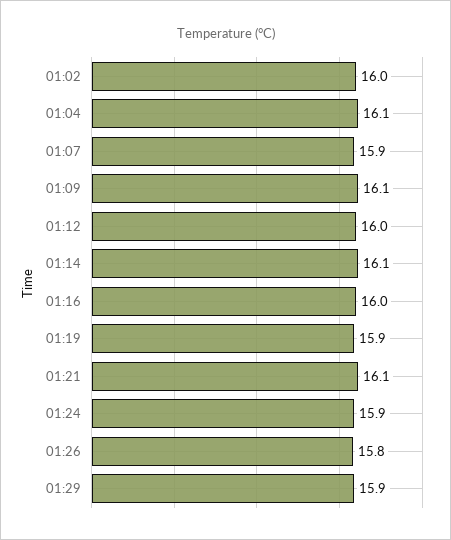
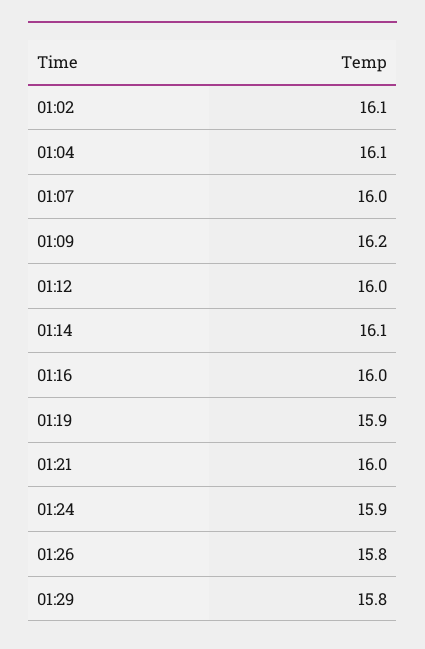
  {
-   "01:02": 16,
+   "01:02": 16.1,
    "01:04": 16.1,
-   "01:07": 15.9,
+   "01:07": 16,
-   "01:09": 16.1,
+   "01:09": 16.2,
    "01:12": 16,
    "01:14": 16.1,
    "01:16": 16,
    "01:19": 15.9,
-   "01:21": 16.1,
+   "01:21": 16,
    "01:24": 15.9,
    "01:26": 15.8,
-   "01:29": 15.9
+   "01:29": 15.8
  }

